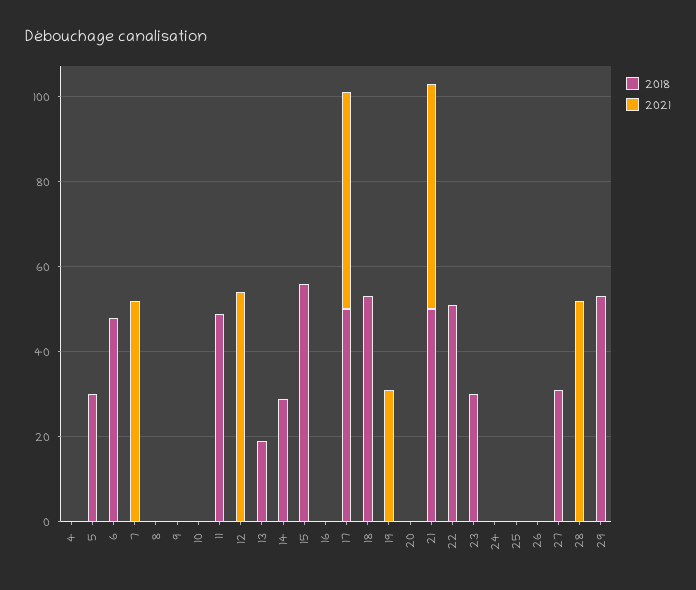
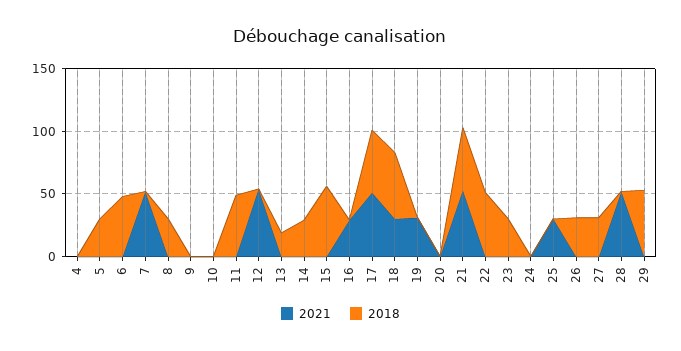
  {
    "2018": {
      "4": 0,
      "5": 30,
      "6": 50,
      "7": 0,
-     "8": 0,
+     "8": 30,
      "9": 0,
      "10": 0,
      "11": 50,
      "12": 0,
      "13": 20,
      "14": 30,
      "15": 55,
      "16": 0,
      "17": 50,
      "18": 55,
      "19": 0,
      "20": 0,
      "21": 50,
      "22": 50,
      "23": 30,
      "24": 0,
      "25": 0,
-     "26": 0,
+     "26": 30,
      "27": 30,
      "28": 0,
      "29": 55
    },
    "2021": {
      "4": 0,
      "5": 0,
      "6": 0,
      "7": 50,
      "8": 0,
      "9": 0,
      "10": 0,
      "11": 0,
      "12": 55,
      "13": 0,
      "14": 0,
      "15": 0,
-     "16": 0,
+     "16": 30,
      "17": 50,
-     "18": 0,
+     "18": 30,
      "19": 30,
      "20": 0,
      "21": 55,
      "22": 0,
      "23": 0,
      "24": 0,
-     "25": 0,
+     "25": 30,
      "26": 0,
      "27": 0,
      "28": 50,
      "29": 0
    }
  }

